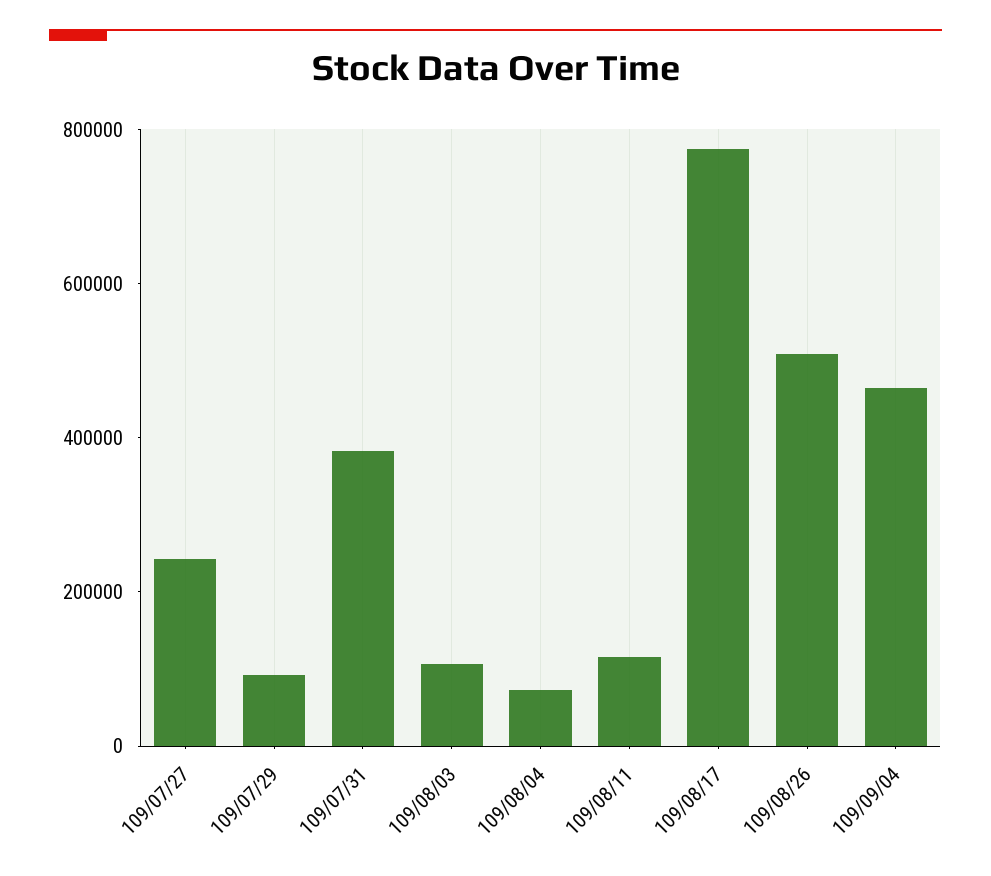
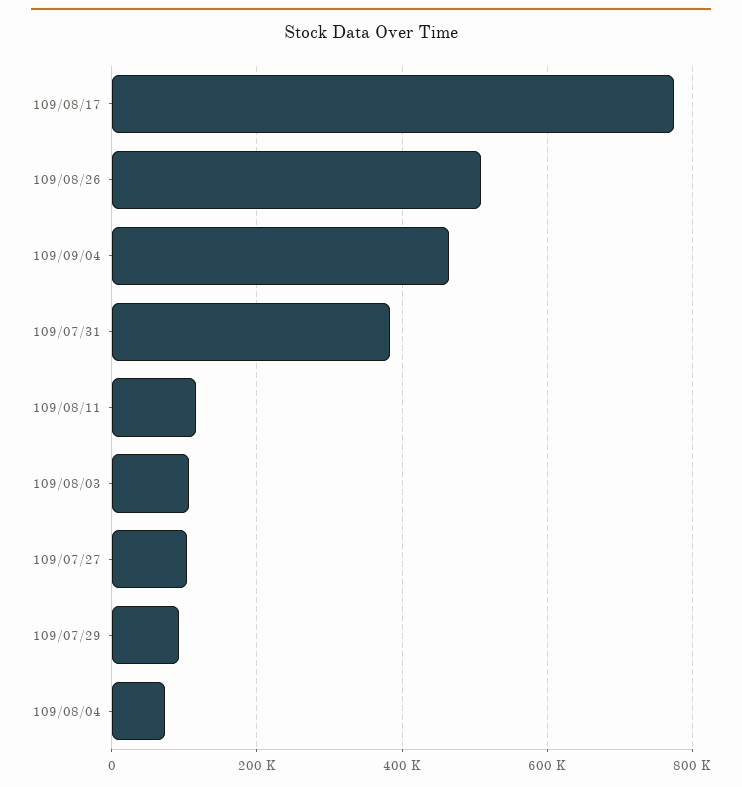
  {
-   "109/07/27": 250000,
+   "109/07/27": 100000,
    "109/07/29": 100000,
    "109/07/31": 380000,
    "109/08/03": 100000,
    "109/08/04": 80000,
    "109/08/11": 120000,
    "109/08/17": 780000,
    "109/08/26": 500000,
    "109/09/04": 460000
  }

